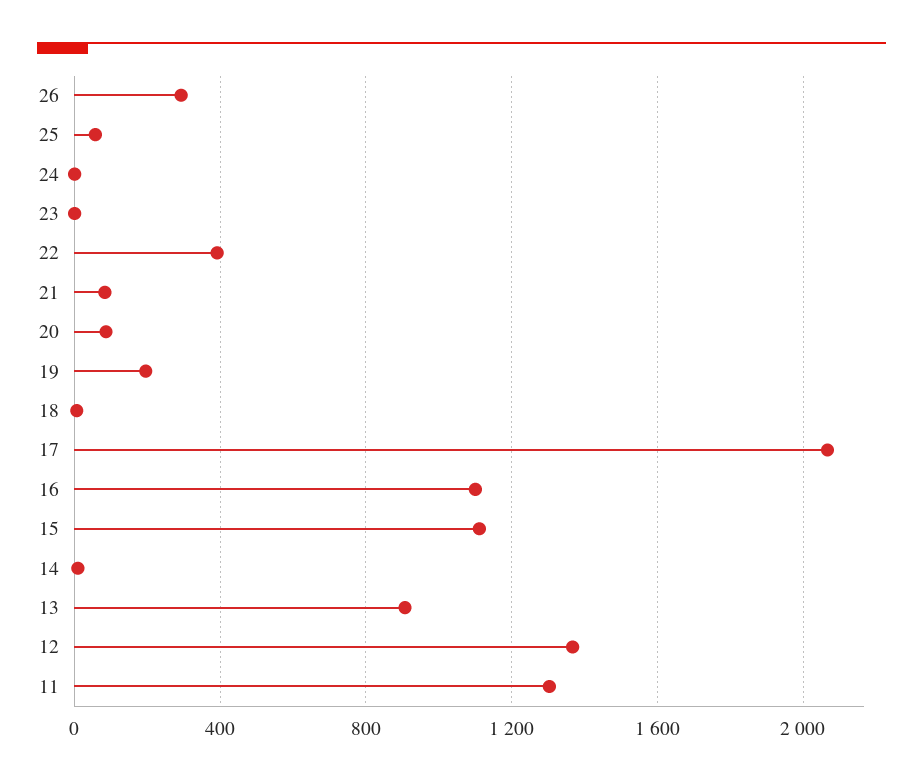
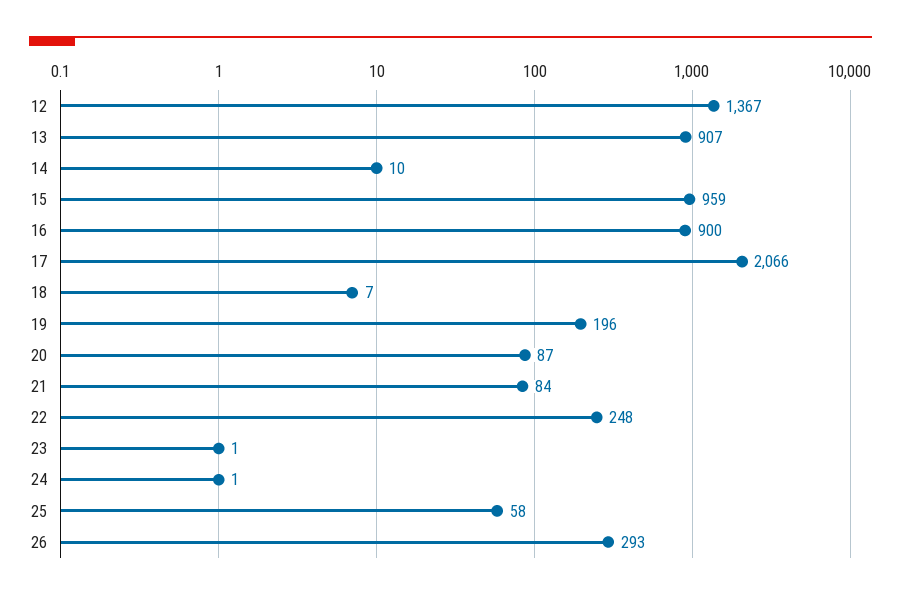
  {
    "26": 293,
    "25": 58,
    "24": 1,
    "23": 1,
-   "22": 400,
+   "22": 248,
    "21": 84,
    "20": 87,
    "19": 196,
    "18": 7,
    "17": 2066,
-   "16": 1100,
+   "16": 900,
-   "15": 1100,
+   "15": 959,
    "14": 10,
    "13": 907,
-   "12": 1367,
+   "12": 1367
-   "11": 1300
  }

